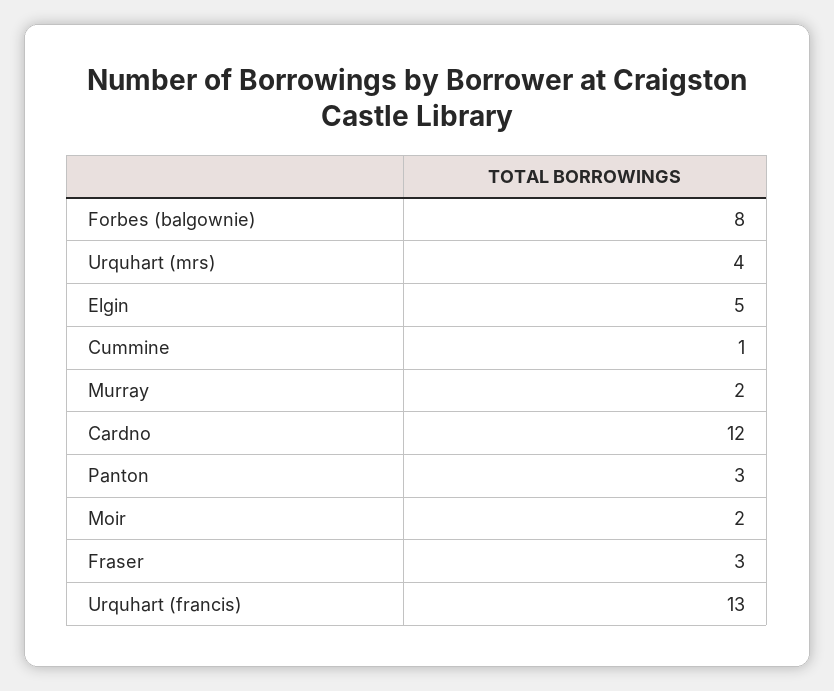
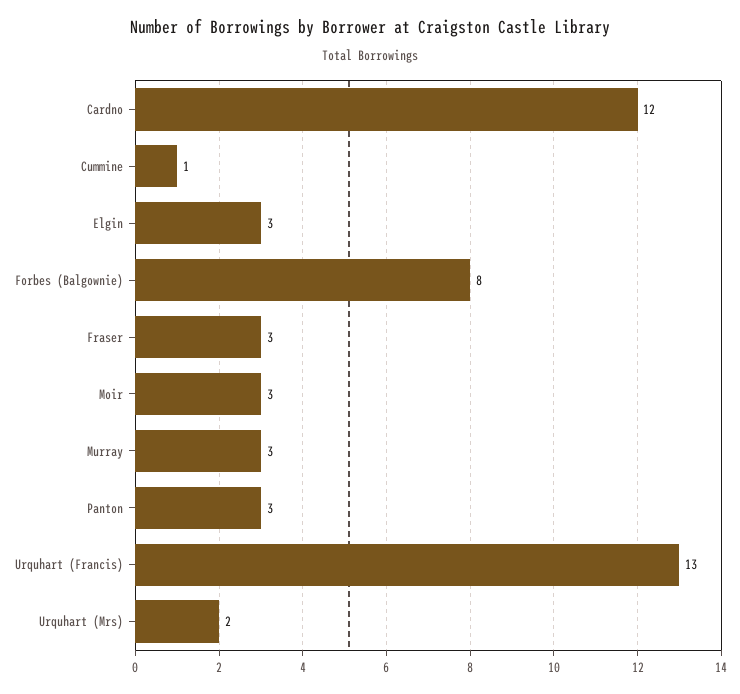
  {
    "Forbes (balgownie)": 8,
-   "Urquhart (mrs)": 4,
+   "Urquhart (mrs)": 2,
-   "Elgin": 5,
+   "Elgin": 3,
    "Cummine": 1,
-   "Murray": 2,
+   "Murray": 3,
    "Cardno": 12,
    "Panton": 3,
-   "Moir": 2,
+   "Moir": 3,
    "Fraser": 3,
    "Urquhart (francis)": 13
  }

